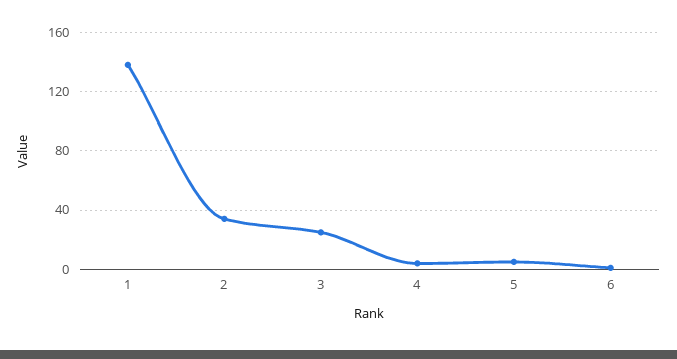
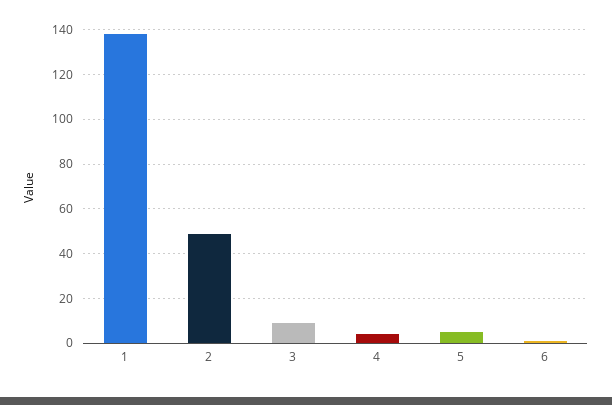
  {
    "1": 140,
-   "2": 35,
+   "2": 50,
-   "3": 25,
+   "3": 10,
    "4": 5,
    "5": 5,
    "6": 0
  }

